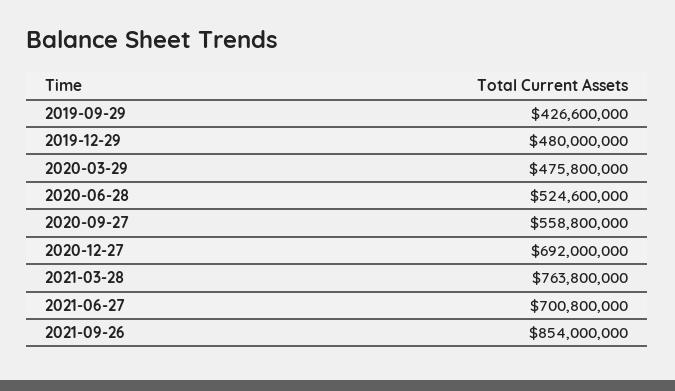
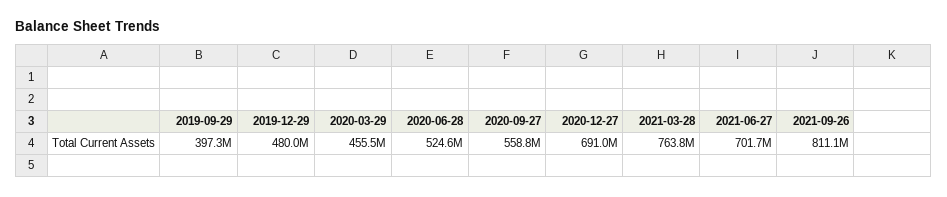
  {
-   "2019-09-29": 426600000,
+   "2019-09-29": 397300000,
    "2019-12-29": 480000000,
-   "2020-03-29": 475800000,
+   "2020-03-29": 455500000,
    "2020-06-28": 524600000,
    "2020-09-27": 558800000,
-   "2020-12-27": 692000000,
+   "2020-12-27": 691000000,
    "2021-03-28": 763800000,
-   "2021-06-27": 700800000,
+   "2021-06-27": 701700000,
-   "2021-09-26": 854000000
+   "2021-09-26": 811100000
  }

